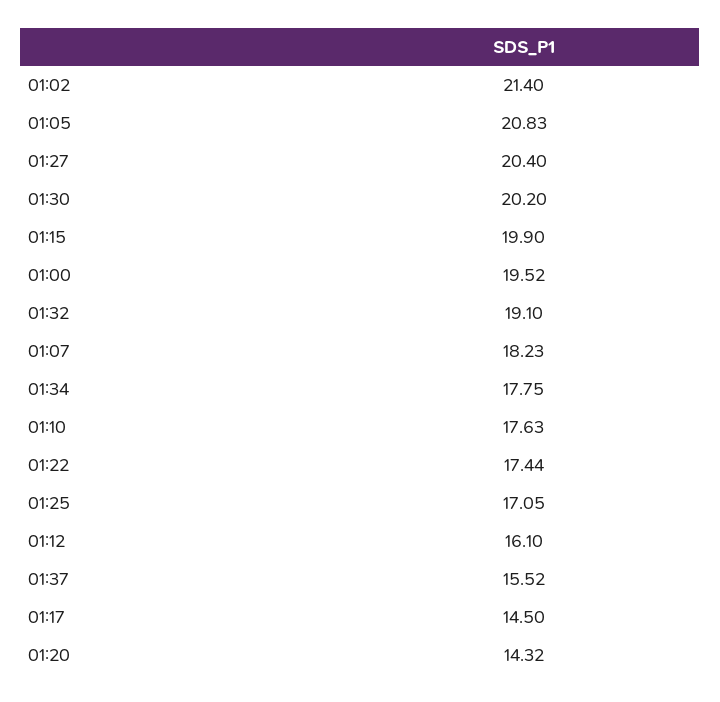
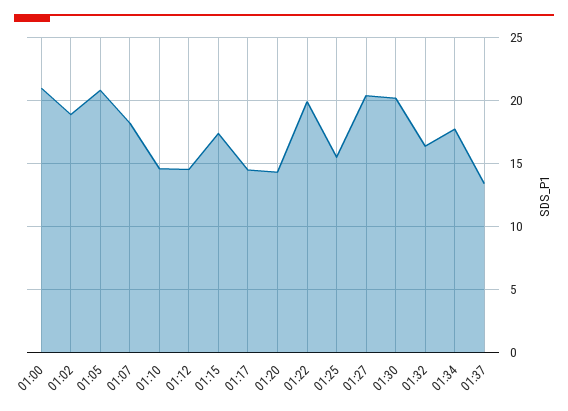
  {
-   "01:02": 21.4,
+   "01:02": 19,
    "01:05": 20.83,
    "01:27": 20.4,
    "01:30": 20.2,
-   "01:15": 19.9,
+   "01:15": 17.5,
-   "01:00": 19.52,
+   "01:00": 21,
-   "01:32": 19.1,
+   "01:32": 16.5,
    "01:07": 18.23,
    "01:34": 17.75,
-   "01:10": 17.63,
+   "01:10": 14.5,
-   "01:22": 17.44,
+   "01:22": 20,
-   "01:25": 17.05,
+   "01:25": 15.5,
-   "01:12": 16.1,
+   "01:12": 14.5,
-   "01:37": 15.52,
+   "01:37": 13.5,
    "01:17": 14.5,
    "01:20": 14.32
  }

